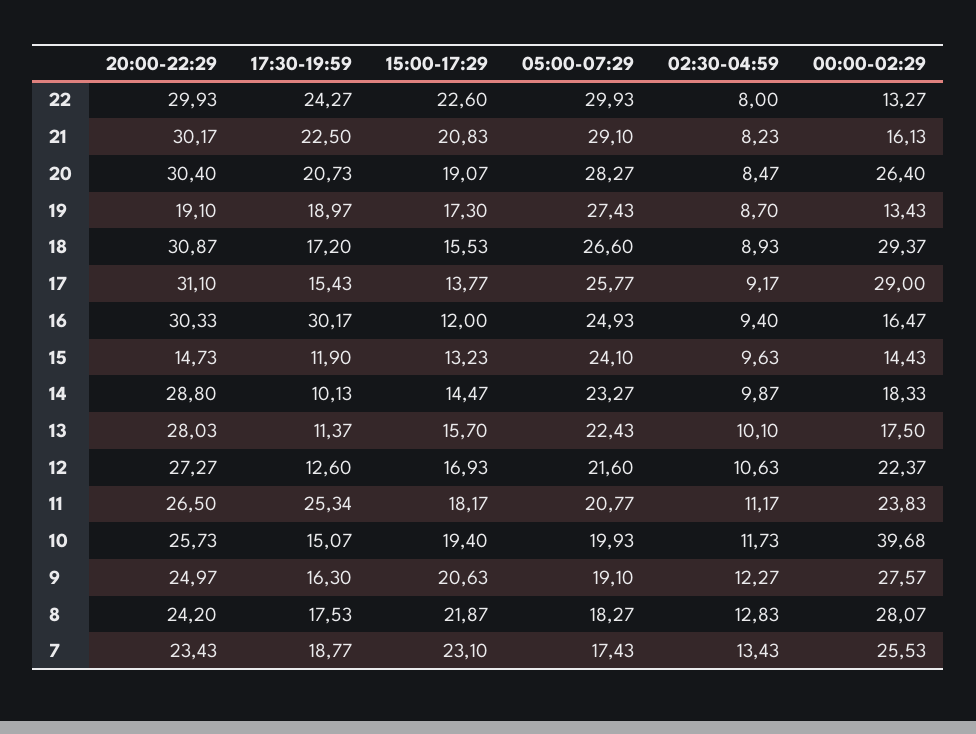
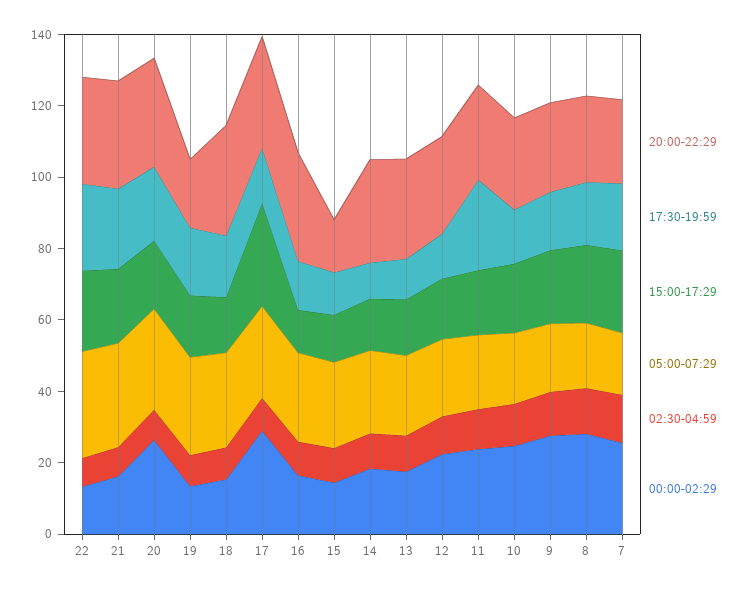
  {
    "20:00-22:29": {
      "22": 29.93,
      "21": 30.17,
      "20": 30.4,
      "19": 19.1,
      "18": 30.87,
      "17": 31.1,
      "16": 30.33,
      "15": 14.73,
      "14": 28.8,
      "13": 28.03,
      "12": 27.27,
      "11": 26.5,
      "10": 25.73,
      "9": 24.97,
      "8": 24.2,
      "7": 23.43
    },
    "17:30-19:59": {
      "22": 24.27,
      "21": 22.5,
      "20": 20.73,
      "19": 18.97,
      "18": 17.2,
      "17": 15.43,
-     "16": 30.17,
+     "16": 15,
      "15": 11.9,
      "14": 10.13,
      "13": 11.37,
      "12": 12.6,
      "11": 25.34,
      "10": 15.07,
      "9": 16.3,
      "8": 17.53,
      "7": 18.77
    },
    "15:00-17:29": {
      "22": 22.6,
      "21": 20.83,
      "20": 19.07,
      "19": 17.3,
      "18": 15.53,
-     "17": 13.77,
+     "17": 30,
      "16": 12,
      "15": 13.23,
      "14": 14.47,
      "13": 15.7,
      "12": 16.93,
      "11": 18.17,
      "10": 19.4,
      "9": 20.63,
      "8": 21.87,
      "7": 23.1
    },
    "05:00-07:29": {
      "22": 29.93,
      "21": 29.1,
      "20": 28.27,
      "19": 27.43,
      "18": 26.6,
      "17": 25.77,
      "16": 24.93,
      "15": 24.1,
      "14": 23.27,
      "13": 22.43,
      "12": 21.6,
      "11": 20.77,
      "10": 19.93,
      "9": 19.1,
      "8": 18.27,
      "7": 17.43
    },
    "02:30-04:59": {
      "22": 8,
      "21": 8.23,
      "20": 8.47,
      "19": 8.7,
      "18": 8.93,
      "17": 9.17,
      "16": 9.4,
      "15": 9.63,
      "14": 9.87,
      "13": 10.1,
      "12": 10.63,
      "11": 11.17,
      "10": 11.73,
      "9": 12.27,
      "8": 12.83,
      "7": 13.43
    },
    "00:00-02:29": {
      "22": 13.27,
      "21": 16.13,
      "20": 26.4,
      "19": 13.43,
-     "18": 29.37,
+     "18": 15,
      "17": 29,
      "16": 16.47,
      "15": 14.43,
      "14": 18.33,
      "13": 17.5,
      "12": 22.37,
      "11": 23.83,
-     "10": 39.68,
+     "10": 25,
      "9": 27.57,
      "8": 28.07,
      "7": 25.53
    }
  }

